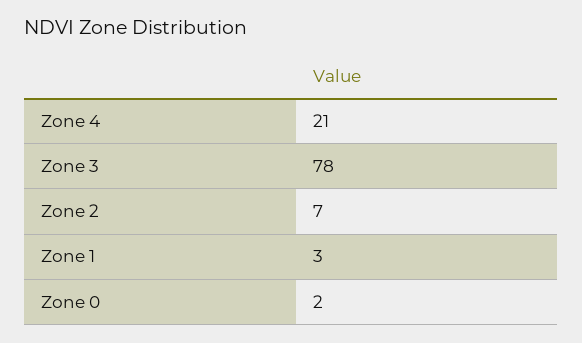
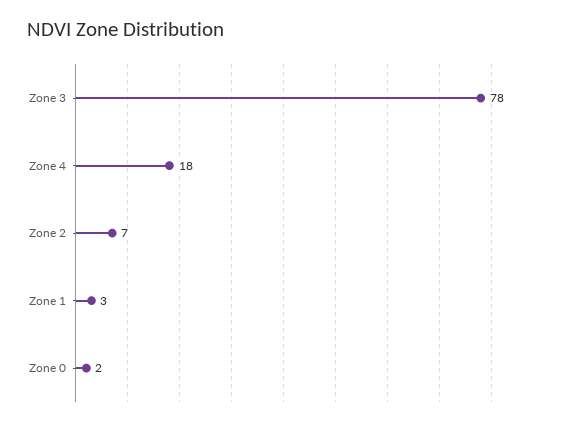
  {
-   "Zone 4": 21,
+   "Zone 4": 18,
    "Zone 3": 78,
    "Zone 2": 7,
    "Zone 1": 3,
    "Zone 0": 2
  }

